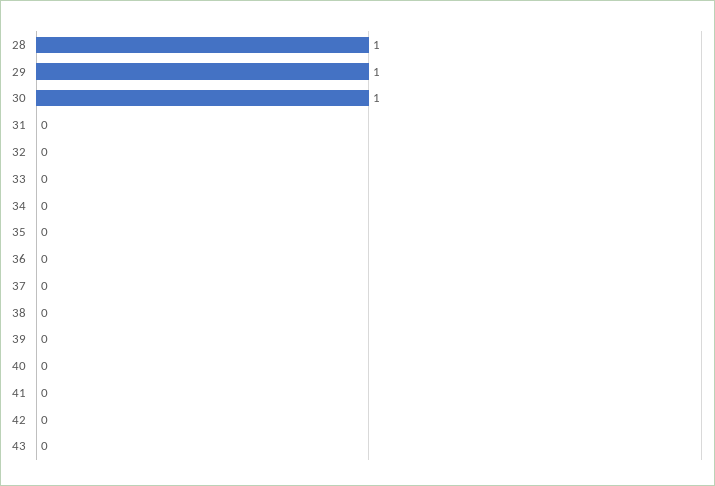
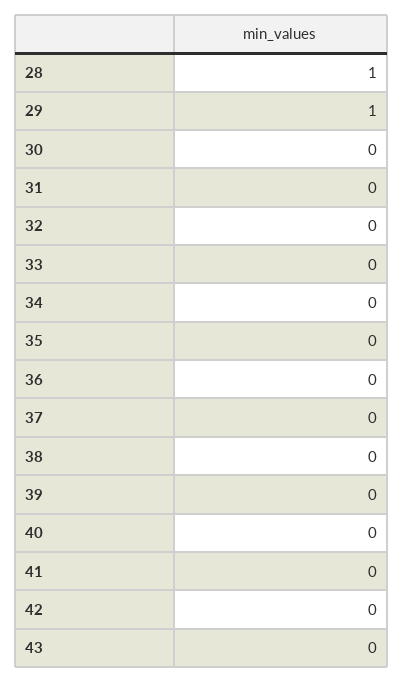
  {
    "28": 1,
    "29": 1,
-   "30": 1,
+   "30": 0,
    "31": 0,
    "32": 0,
    "33": 0,
    "34": 0,
    "35": 0,
    "36": 0,
    "37": 0,
    "38": 0,
    "39": 0,
    "40": 0,
    "41": 0,
    "42": 0,
    "43": 0
  }

